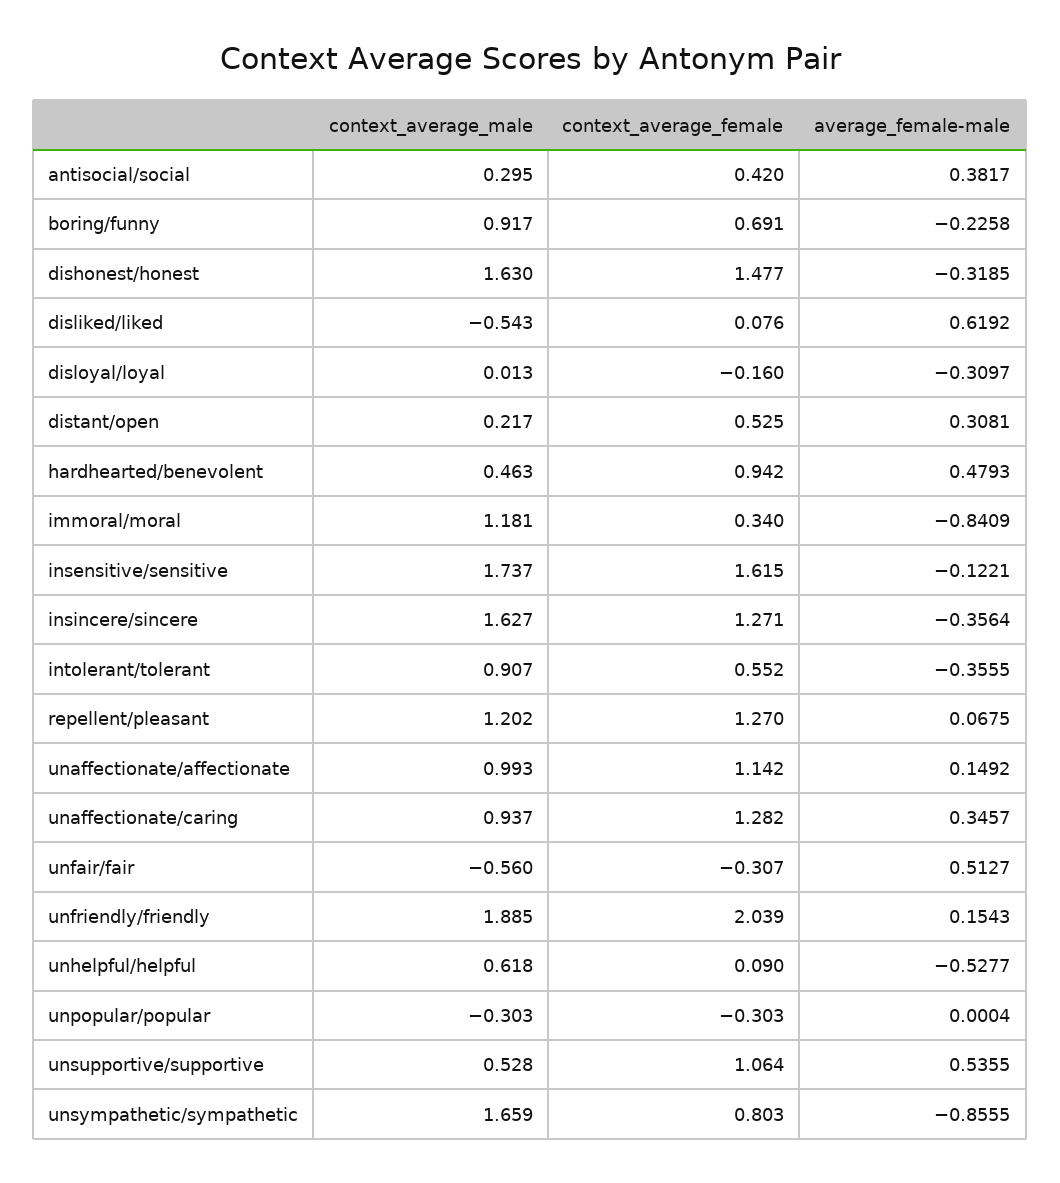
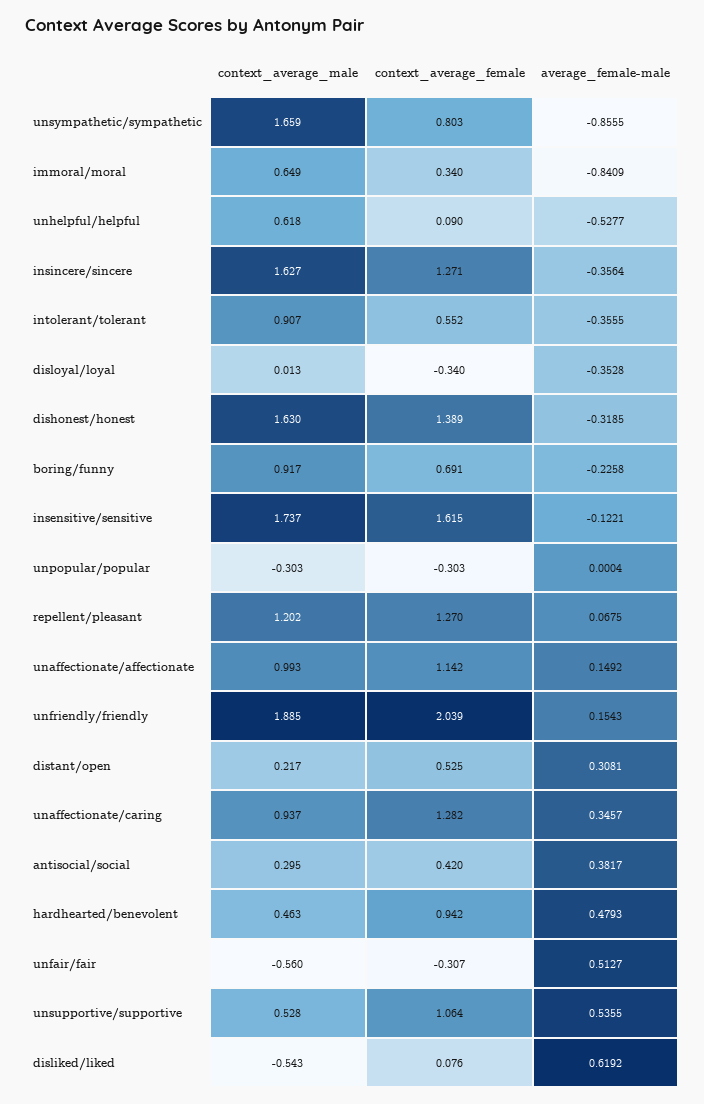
  {
    "context_average_male": {
      "antisocial/social": 0.295,
      "boring/funny": 0.917,
      "dishonest/honest": 1.63,
      "disliked/liked": -0.543,
      "disloyal/loyal": 0.013,
      "distant/open": 0.217,
      "hardhearted/benevolent": 0.463,
-     "immoral/moral": 1.181,
+     "immoral/moral": 0.649,
      "insensitive/sensitive": 1.737,
      "insincere/sincere": 1.627,
      "intolerant/tolerant": 0.907,
      "repellent/pleasant": 1.202,
      "unaffectionate/affectionate": 0.993,
      "unaffectionate/caring": 0.937,
      "unfair/fair": -0.56,
      "unfriendly/friendly": 1.885,
      "unhelpful/helpful": 0.618,
      "unpopular/popular": -0.303,
      "unsupportive/supportive": 0.528,
      "unsympathetic/sympathetic": 1.659
    },
    "context_average_female": {
      "antisocial/social": 0.42,
      "boring/funny": 0.691,
-     "dishonest/honest": 1.477,
+     "dishonest/honest": 1.389,
      "disliked/liked": 0.076,
-     "disloyal/loyal": -0.16,
+     "disloyal/loyal": -0.34,
      "distant/open": 0.525,
      "hardhearted/benevolent": 0.942,
      "immoral/moral": 0.34,
      "insensitive/sensitive": 1.615,
      "insincere/sincere": 1.271,
      "intolerant/tolerant": 0.552,
      "repellent/pleasant": 1.27,
      "unaffectionate/affectionate": 1.142,
      "unaffectionate/caring": 1.282,
      "unfair/fair": -0.307,
      "unfriendly/friendly": 2.039,
      "unhelpful/helpful": 0.09,
      "unpopular/popular": -0.303,
      "unsupportive/supportive": 1.064,
      "unsympathetic/sympathetic": 0.803
    },
    "average_female-male": {
      "antisocial/social": 0.3817,
      "boring/funny": -0.2258,
      "dishonest/honest": -0.3185,
      "disliked/liked": 0.6192,
-     "disloyal/loyal": -0.3097,
+     "disloyal/loyal": -0.3528,
      "distant/open": 0.3081,
      "hardhearted/benevolent": 0.4793,
      "immoral/moral": -0.8409,
      "insensitive/sensitive": -0.1221,
      "insincere/sincere": -0.3564,
      "intolerant/tolerant": -0.3555,
      "repellent/pleasant": 0.0675,
      "unaffectionate/affectionate": 0.1492,
      "unaffectionate/caring": 0.3457,
      "unfair/fair": 0.5127,
      "unfriendly/friendly": 0.1543,
      "unhelpful/helpful": -0.5277,
      "unpopular/popular": 0.0004,
      "unsupportive/supportive": 0.5355,
      "unsympathetic/sympathetic": -0.8555
    }
  }

